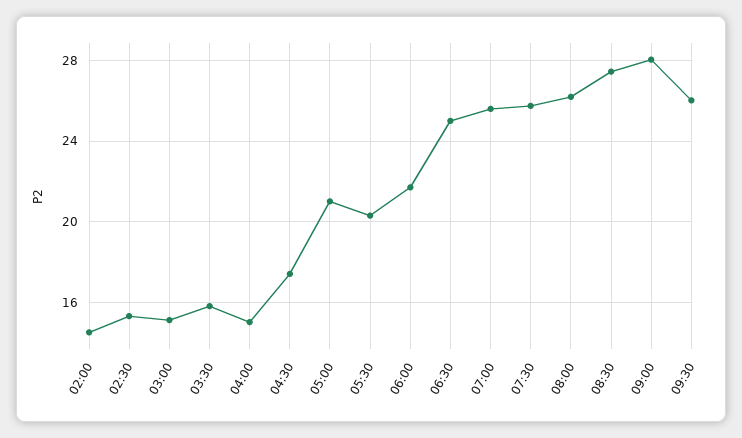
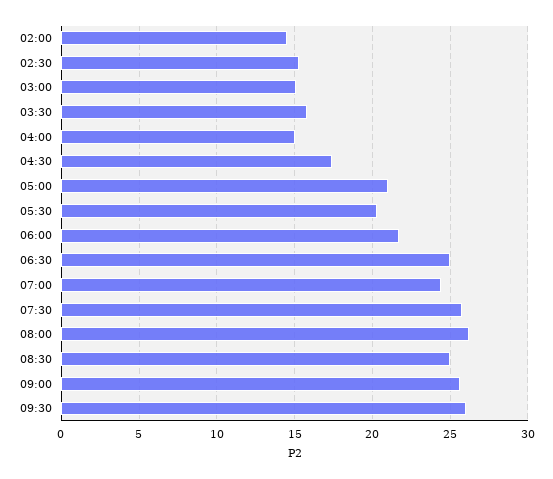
  {
    "02:00": 14.5,
    "02:30": 15.5,
    "03:00": 15,
    "03:30": 16,
    "04:00": 15,
    "04:30": 17.5,
    "05:00": 21,
    "05:30": 20.5,
    "06:00": 21.5,
    "06:30": 25,
-   "07:00": 25.5,
+   "07:00": 24.5,
    "07:30": 26,
    "08:00": 26,
-   "08:30": 27.5,
+   "08:30": 25,
-   "09:00": 28,
+   "09:00": 25.5,
    "09:30": 26
  }

